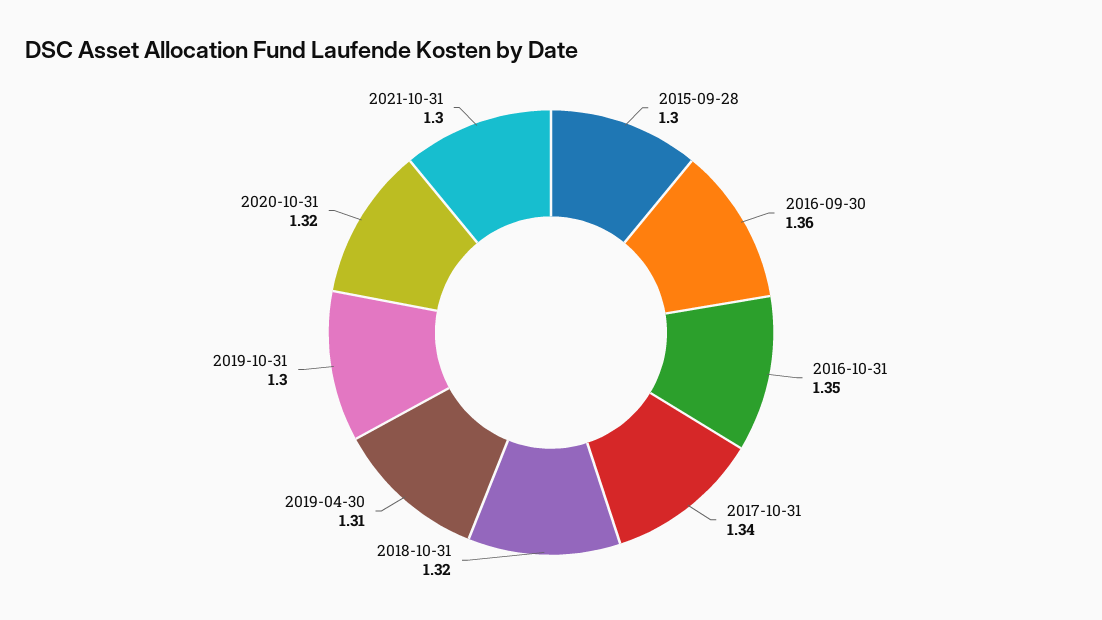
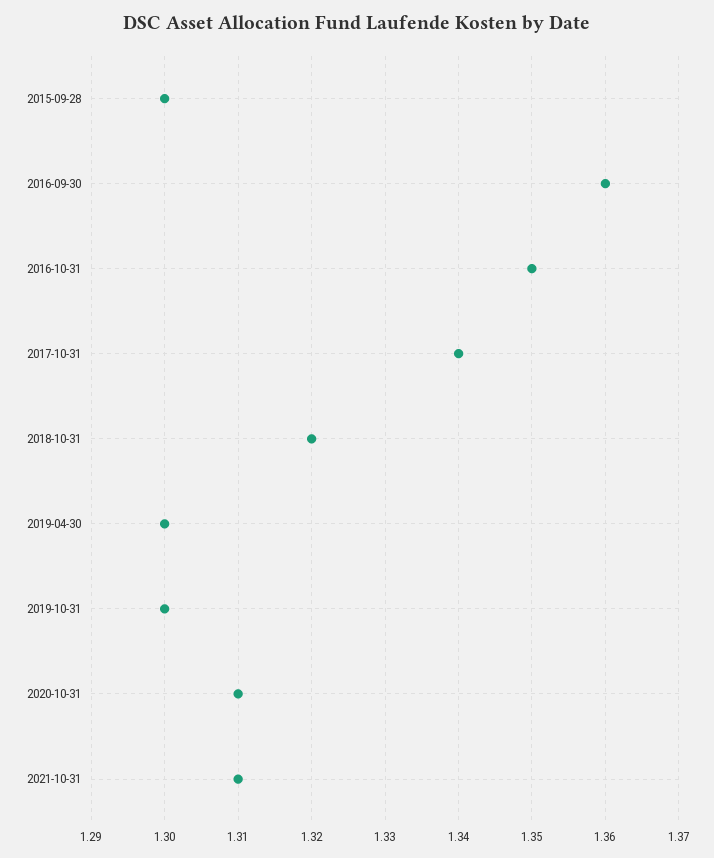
  {
    "2015-09-28": 1.3,
    "2016-09-30": 1.36,
    "2016-10-31": 1.35,
    "2017-10-31": 1.34,
    "2018-10-31": 1.32,
-   "2019-04-30": 1.31,
+   "2019-04-30": 1.3,
    "2019-10-31": 1.3,
-   "2020-10-31": 1.32,
+   "2020-10-31": 1.31,
-   "2021-10-31": 1.3
+   "2021-10-31": 1.31
  }

